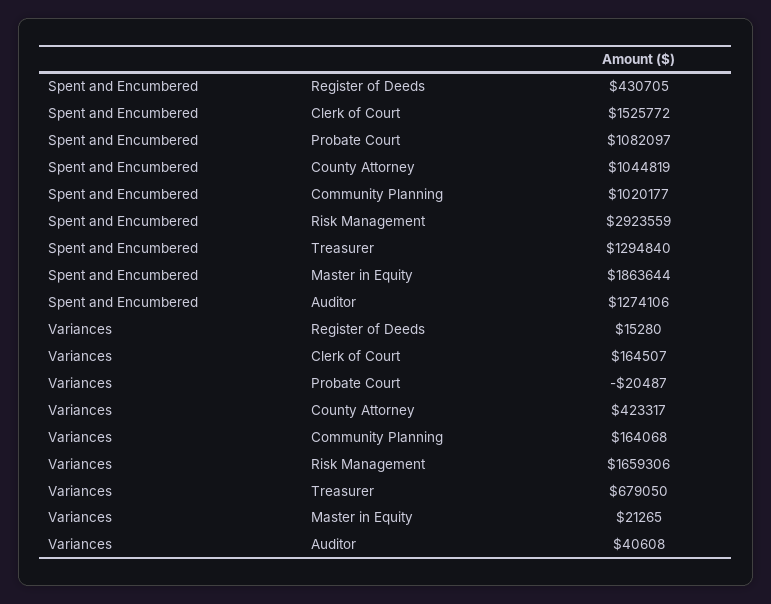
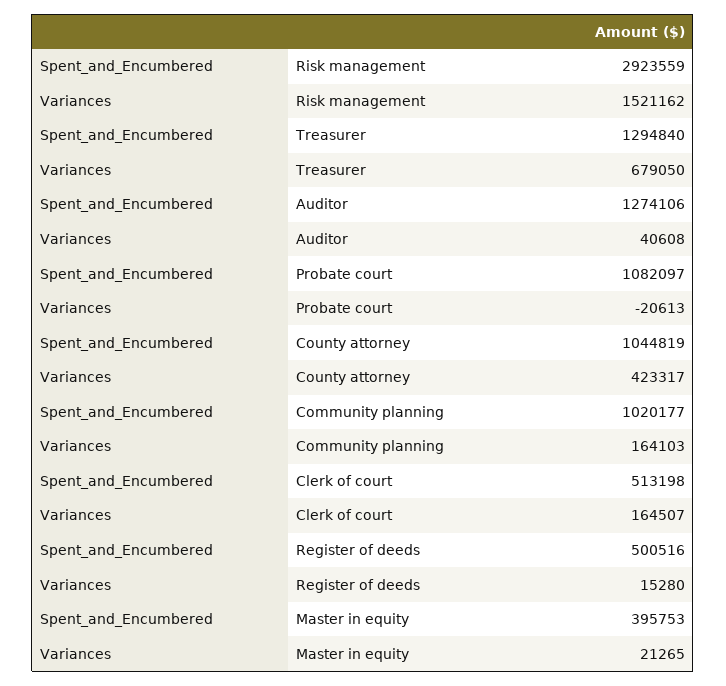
  {
    "Spent and Encumbered": {
-     "Register of Deeds": 430705,
+     "Register of Deeds": 500516,
-     "Clerk of Court": 1525772,
+     "Clerk of Court": 513198,
      "Probate Court": 1082097,
      "County Attorney": 1044819,
      "Community Planning": 1020177,
      "Risk Management": 2923559,
      "Treasurer": 1294840,
-     "Master in Equity": 1863644,
+     "Master in Equity": 395753,
      "Auditor": 1274106
    },
    "Variances": {
      "Register of Deeds": 15280,
      "Clerk of Court": 164507,
-     "Probate Court": -20487,
+     "Probate Court": -20613,
      "County Attorney": 423317,
-     "Community Planning": 164068,
+     "Community Planning": 164103,
-     "Risk Management": 1659306,
+     "Risk Management": 1521162,
      "Treasurer": 679050,
      "Master in Equity": 21265,
      "Auditor": 40608
    }
  }

